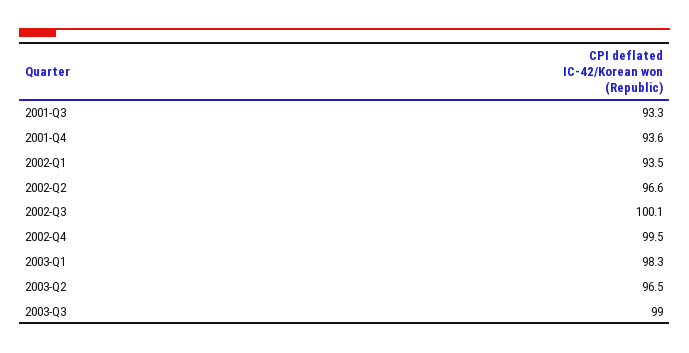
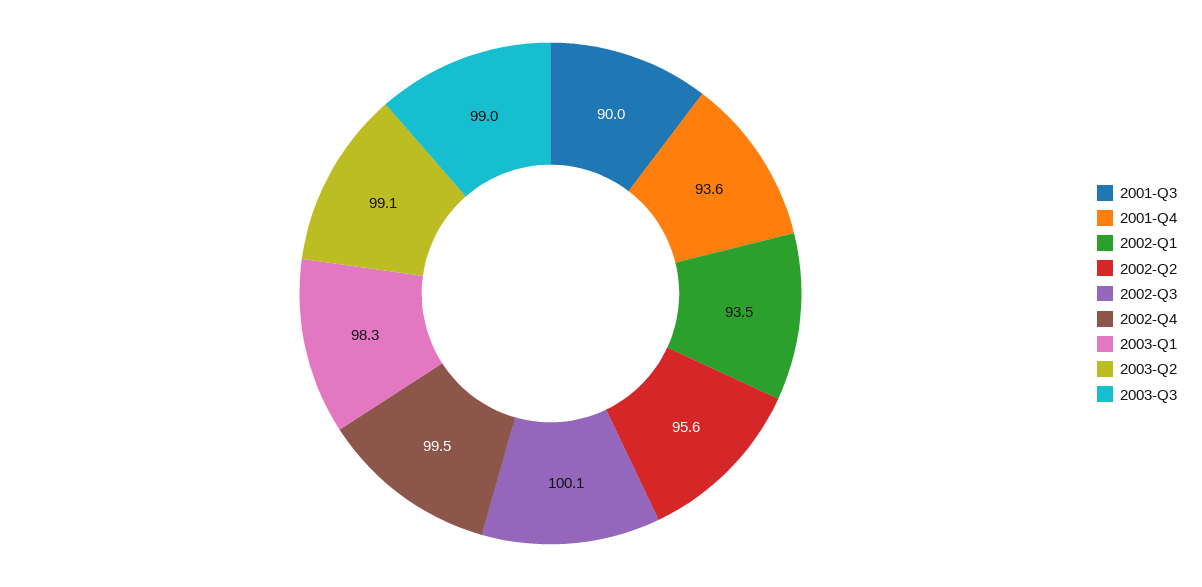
  {
-   "2001-Q3": 93.3,
+   "2001-Q3": 90,
    "2001-Q4": 93.6,
    "2002-Q1": 93.5,
-   "2002-Q2": 96.6,
+   "2002-Q2": 95.6,
    "2002-Q3": 100.1,
    "2002-Q4": 99.5,
    "2003-Q1": 98.3,
-   "2003-Q2": 96.5,
+   "2003-Q2": 99.1,
    "2003-Q3": 99
  }

